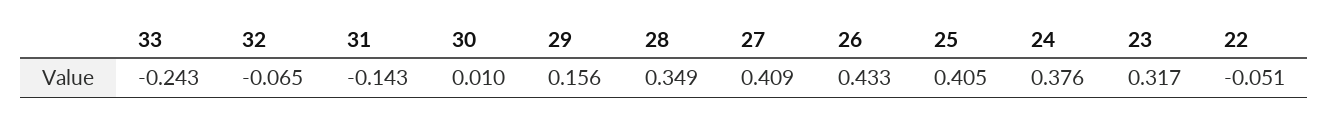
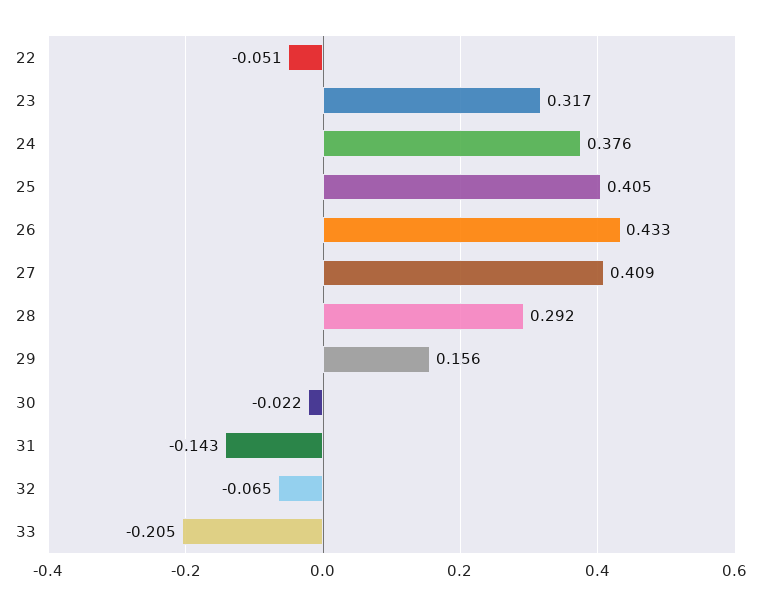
  {
-   "33": -0.243,
+   "33": -0.205,
    "32": -0.065,
    "31": -0.143,
-   "30": 0.01,
+   "30": -0.022,
    "29": 0.156,
-   "28": 0.349,
+   "28": 0.292,
    "27": 0.409,
    "26": 0.433,
    "25": 0.405,
    "24": 0.376,
    "23": 0.317,
    "22": -0.051
  }

